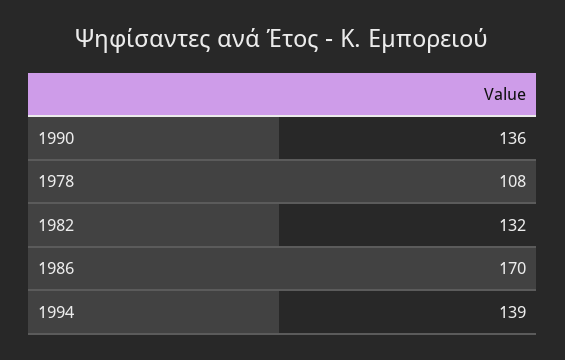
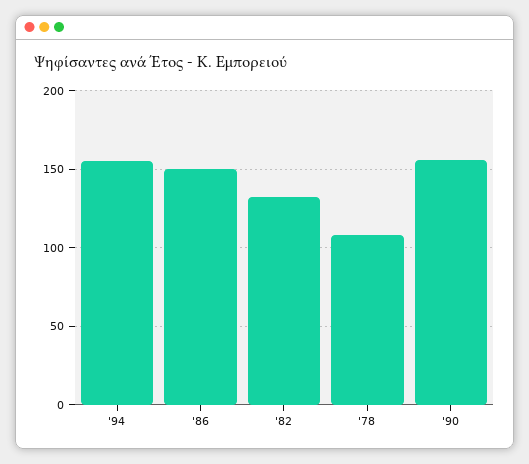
  {
-   "1990": 136,
+   "1990": 155,
    "1978": 108,
    "1982": 132,
-   "1986": 170,
+   "1986": 150,
-   "1994": 139
+   "1994": 155
  }

